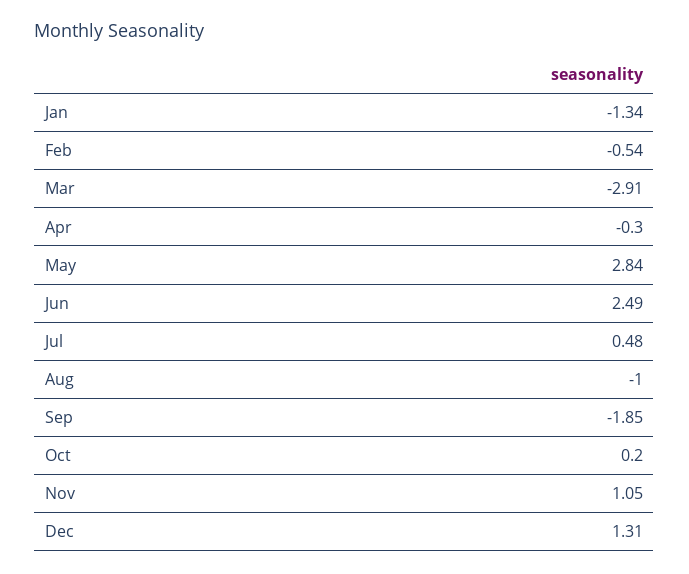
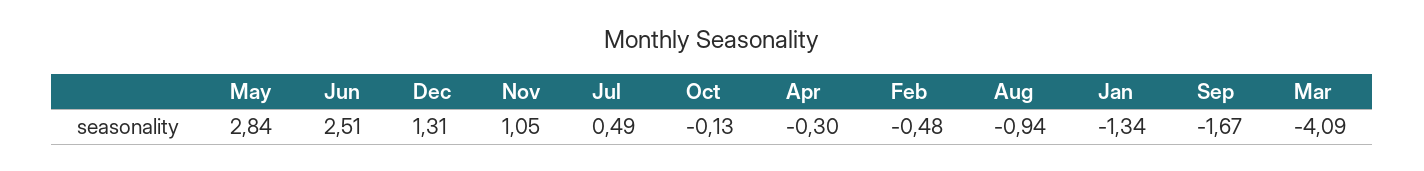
  {
    "Jan": -1.34,
-   "Feb": -0.54,
+   "Feb": -0.48,
-   "Mar": -2.91,
+   "Mar": -4.09,
    "Apr": -0.3,
    "May": 2.84,
-   "Jun": 2.49,
+   "Jun": 2.51,
-   "Jul": 0.48,
+   "Jul": 0.49,
-   "Aug": -1,
+   "Aug": -0.94,
-   "Sep": -1.85,
+   "Sep": -1.67,
-   "Oct": 0.2,
+   "Oct": -0.13,
    "Nov": 1.05,
    "Dec": 1.31
  }

